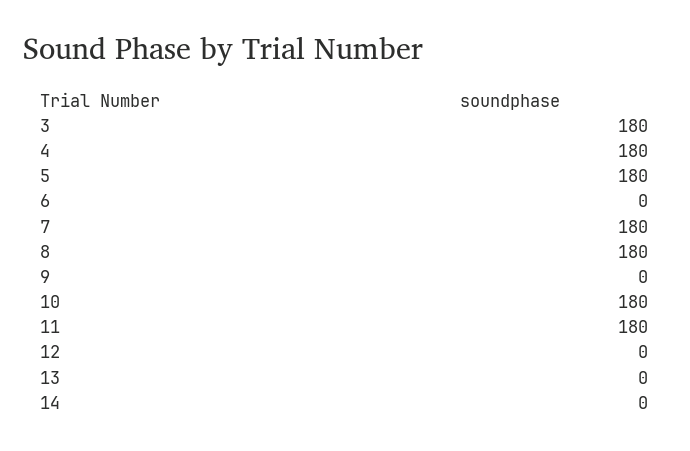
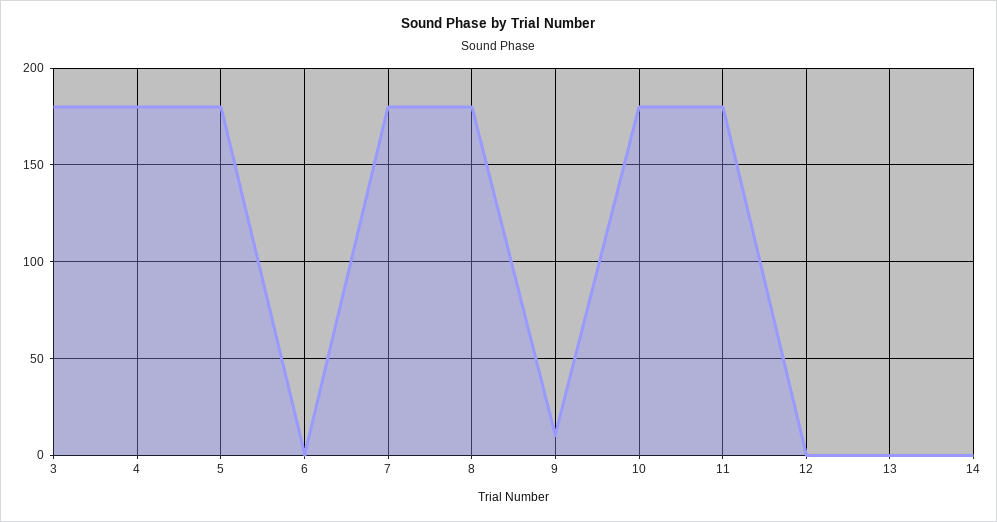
  {
    "3": 180,
    "4": 180,
    "5": 180,
    "6": 0,
    "7": 180,
    "8": 180,
-   "9": 0,
+   "9": 10,
    "10": 180,
    "11": 180,
    "12": 0,
    "13": 0,
    "14": 0
  }

